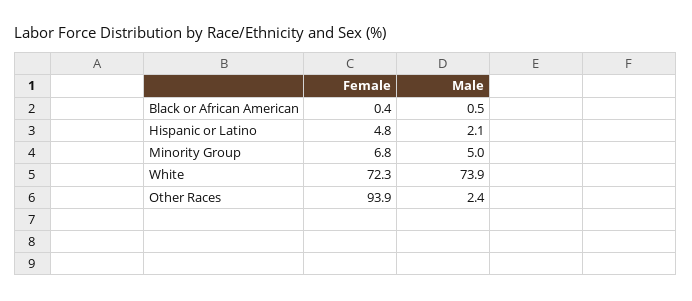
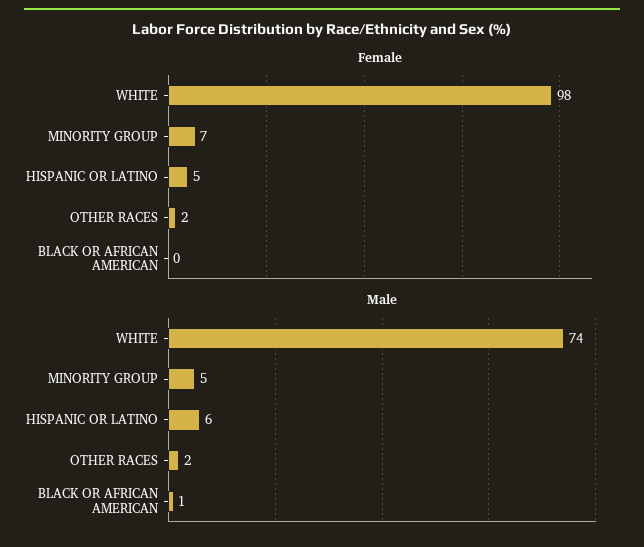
  {
    "Female": {
      "Black or African American": 0.4,
      "Hispanic or Latino": 4.8,
      "Minority Group": 6.8,
-     "White": 72.3,
+     "White": 98,
-     "Other Races": 93.9
+     "Other Races": 2
    },
    "Male": {
      "Black or African American": 0.5,
-     "Hispanic or Latino": 2.1,
+     "Hispanic or Latino": 6,
      "Minority Group": 5,
      "White": 73.9,
      "Other Races": 2.4
    }
  }

